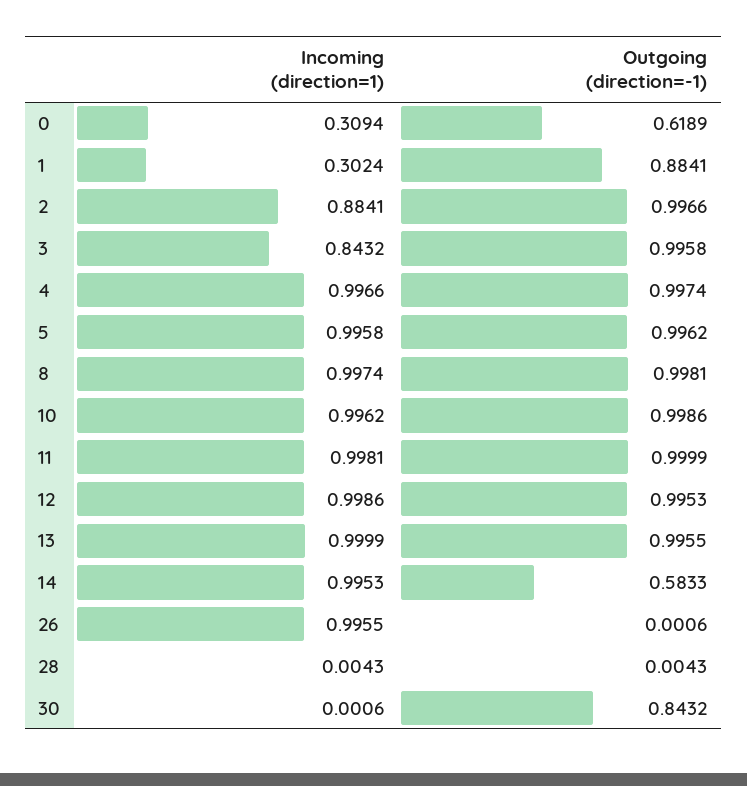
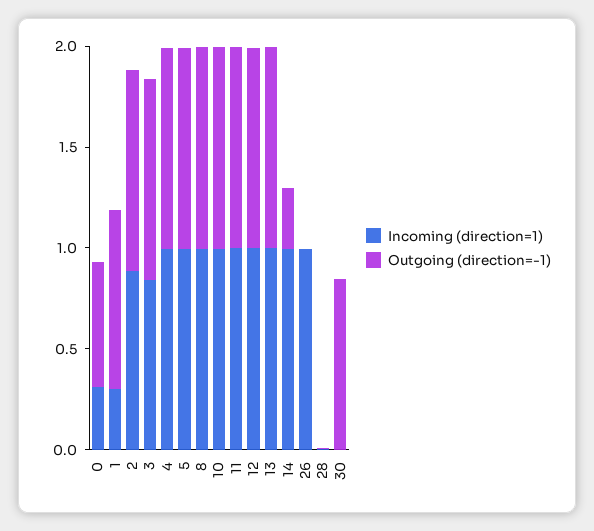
  {
    "Incoming (direction=1)": {
      "0": 0.3094,
      "1": 0.3024,
      "2": 0.8841,
      "3": 0.8432,
      "4": 0.9966,
      "5": 0.9958,
      "8": 0.9974,
      "10": 0.9962,
      "11": 0.9981,
      "12": 0.9986,
      "13": 0.9999,
      "14": 0.9953,
      "26": 0.9955,
      "28": 0.0043,
      "30": 0.0006
    },
    "Outgoing (direction=-1)": {
      "0": 0.6189,
      "1": 0.8841,
      "2": 0.9966,
      "3": 0.9958,
      "4": 0.9974,
      "5": 0.9962,
      "8": 0.9981,
      "10": 0.9986,
      "11": 0.9999,
      "12": 0.9953,
      "13": 0.9955,
-     "14": 0.5833,
+     "14": 0.3,
      "26": 0.0006,
      "28": 0.0043,
      "30": 0.8432
    }
  }

